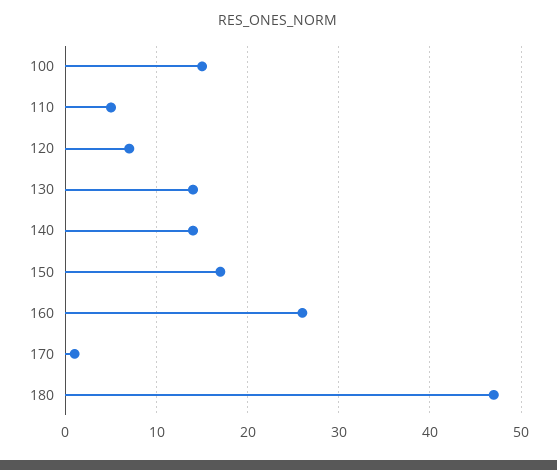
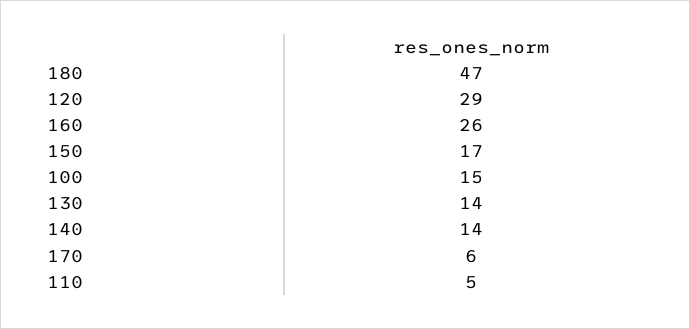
  {
    "100": 15,
    "110": 5,
-   "120": 7,
+   "120": 29,
    "130": 14,
    "140": 14,
    "150": 17,
    "160": 26,
-   "170": 1,
+   "170": 6,
    "180": 47
  }

